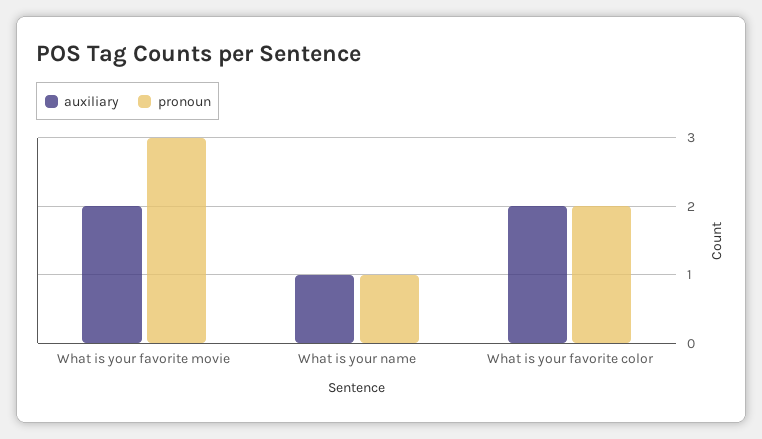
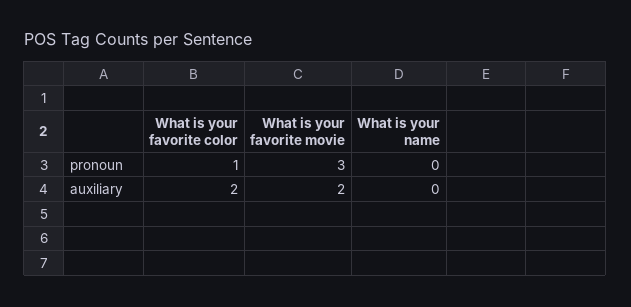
  {
    "auxiliary": {
      "What is your favorite movie": 2,
-     "What is your name": 1,
+     "What is your name": 0,
      "What is your favorite color": 2
    },
    "pronoun": {
      "What is your favorite movie": 3,
-     "What is your name": 1,
+     "What is your name": 0,
-     "What is your favorite color": 2
+     "What is your favorite color": 1
    }
  }

